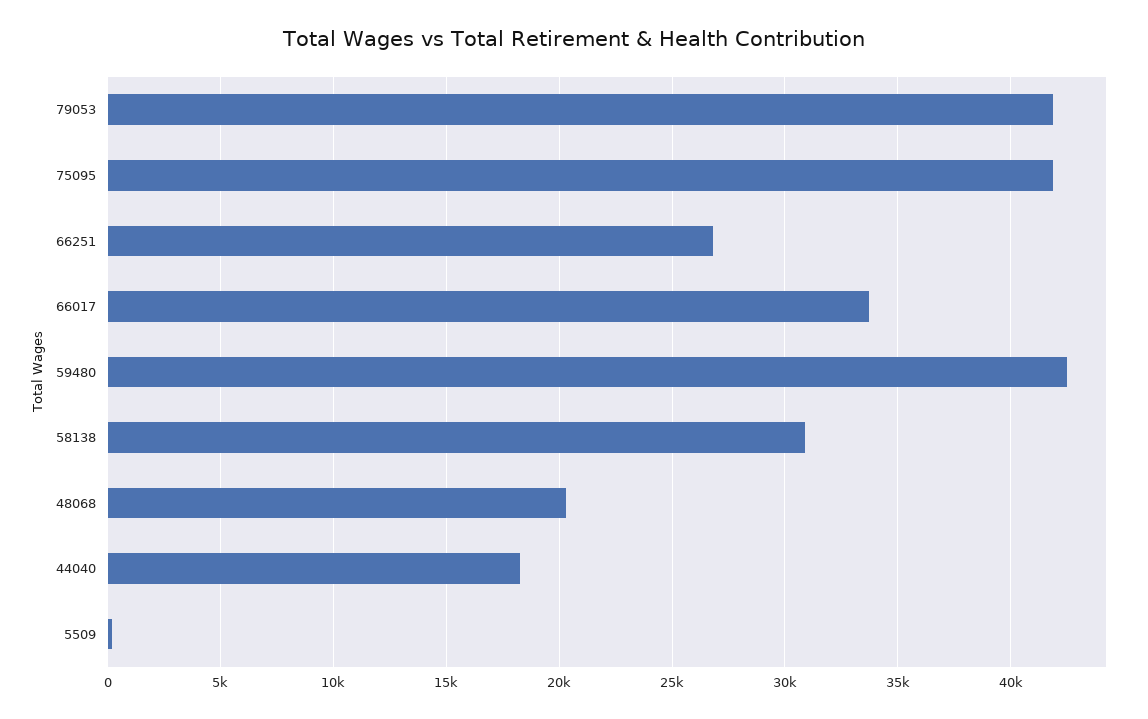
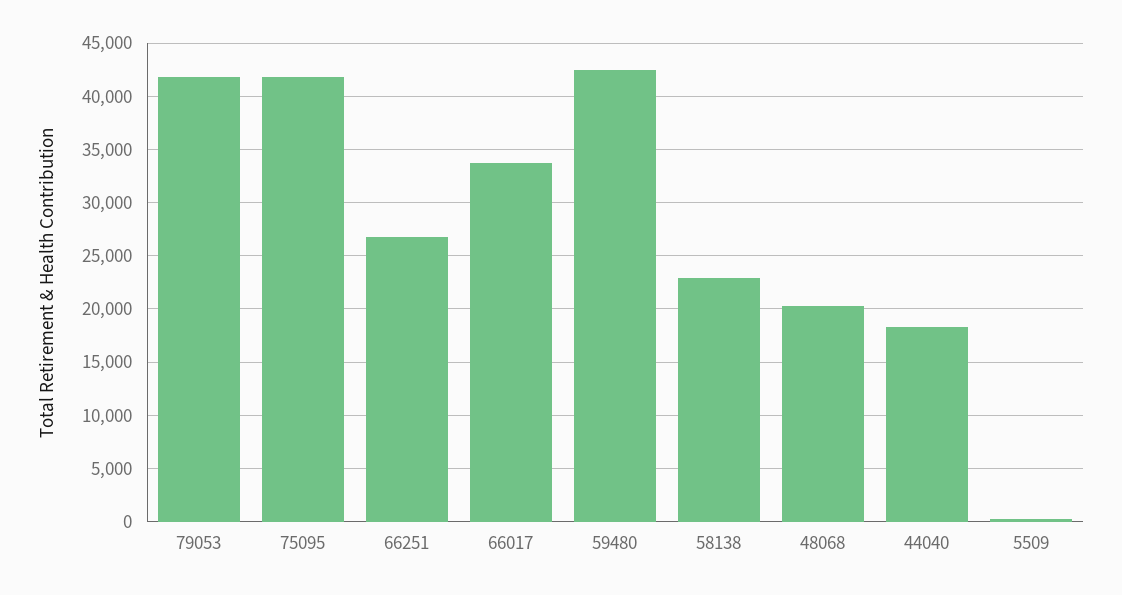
  {
    "79053": 42000,
    "75095": 42000,
    "66251": 27000,
    "66017": 33500,
    "59480": 42500,
-   "58138": 31000,
+   "58138": 23000,
    "48068": 20500,
    "44040": 18500,
    "5509": 0
  }

